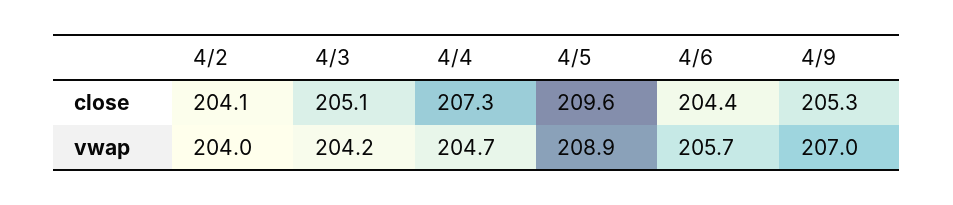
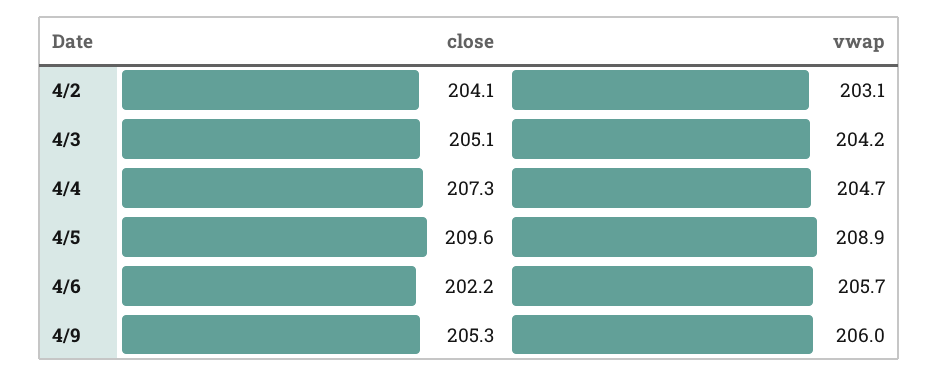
  {
    "4/2": {
      "close": 204.1,
-     "vwap": 204
+     "vwap": 203.1
    },
    "4/3": {
      "close": 205.1,
      "vwap": 204.2
    },
    "4/4": {
      "close": 207.3,
      "vwap": 204.7
    },
    "4/5": {
      "close": 209.6,
      "vwap": 208.9
    },
    "4/6": {
-     "close": 204.4,
+     "close": 202.2,
      "vwap": 205.7
    },
    "4/9": {
      "close": 205.3,
-     "vwap": 207
+     "vwap": 206
    }
  }

